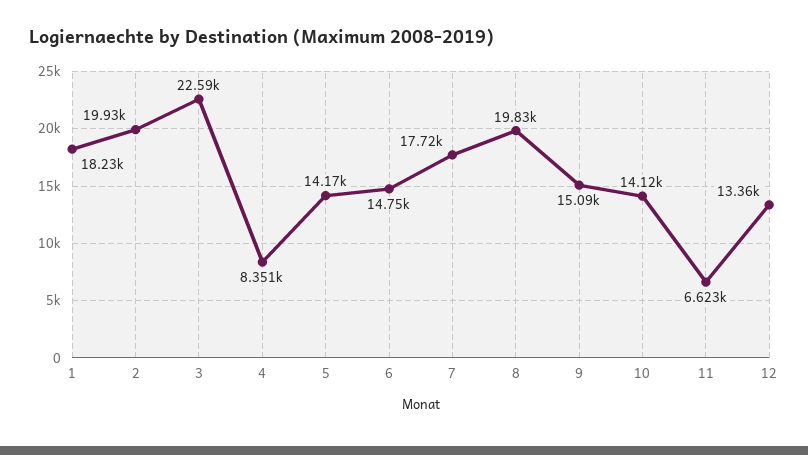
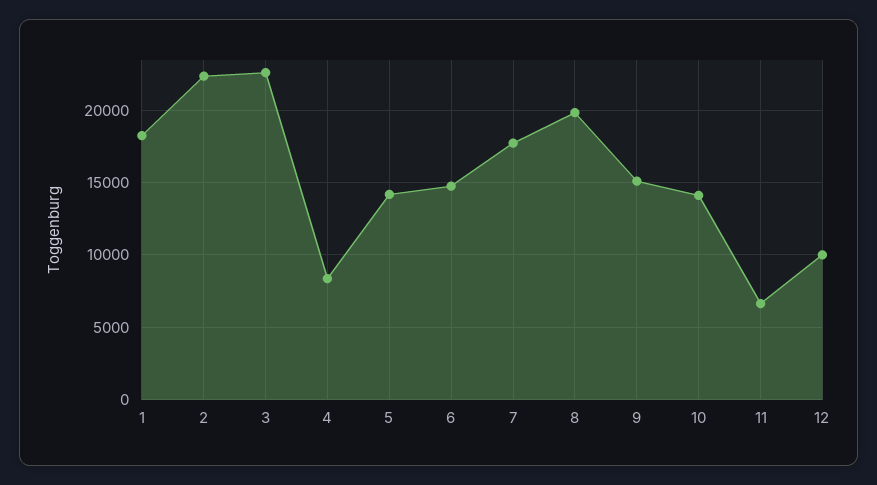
  {
    "1": 18230,
-   "2": 19930,
+   "2": 22500,
    "3": 22590,
    "4": 8351,
    "5": 14170,
    "6": 14750,
    "7": 17720,
    "8": 19830,
    "9": 15090,
    "10": 14120,
    "11": 6623,
-   "12": 13360
+   "12": 10000
  }

